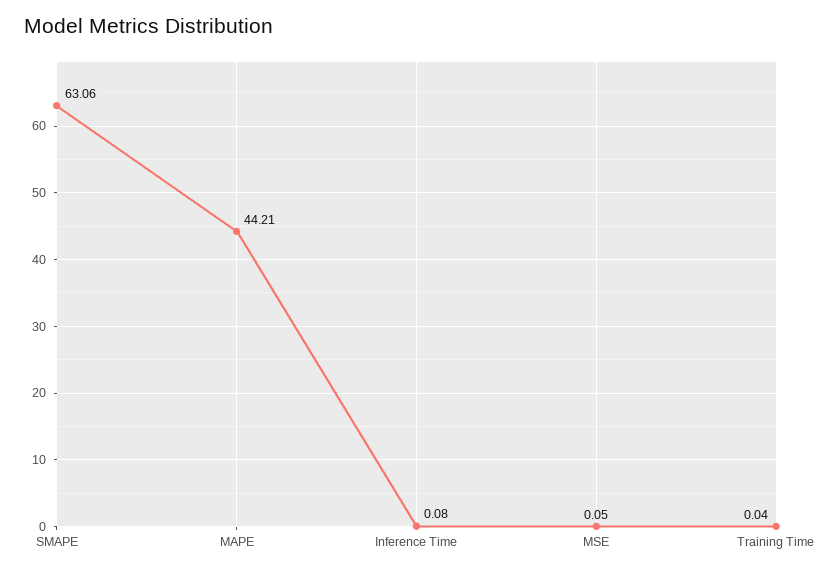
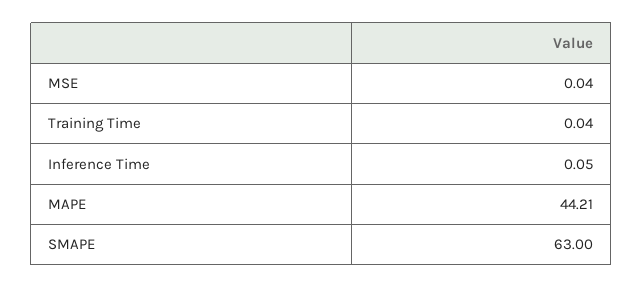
  {
-   "SMAPE": 63.06,
+   "SMAPE": 63,
    "MAPE": 44.21,
-   "Inference Time": 0.08,
+   "Inference Time": 0.05,
-   "MSE": 0.05,
+   "MSE": 0.04,
    "Training Time": 0.04
  }

